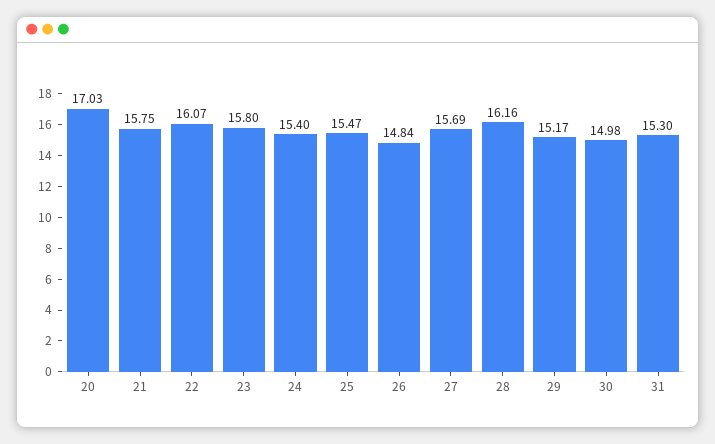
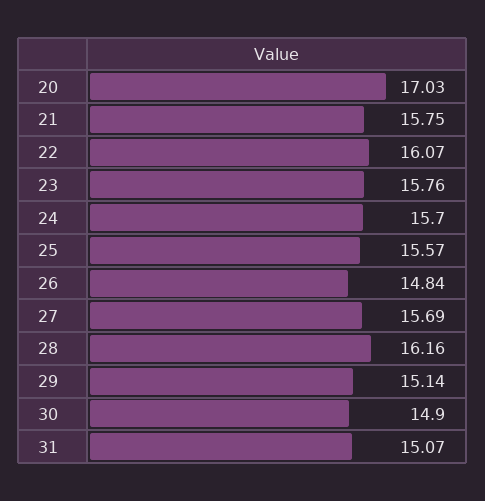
  {
    "20": 17.03,
    "21": 15.75,
    "22": 16.07,
-   "23": 15.8,
+   "23": 15.76,
-   "24": 15.4,
+   "24": 15.7,
-   "25": 15.47,
+   "25": 15.57,
    "26": 14.84,
    "27": 15.69,
    "28": 16.16,
-   "29": 15.17,
+   "29": 15.14,
-   "30": 14.98,
+   "30": 14.9,
-   "31": 15.3
+   "31": 15.07
  }

